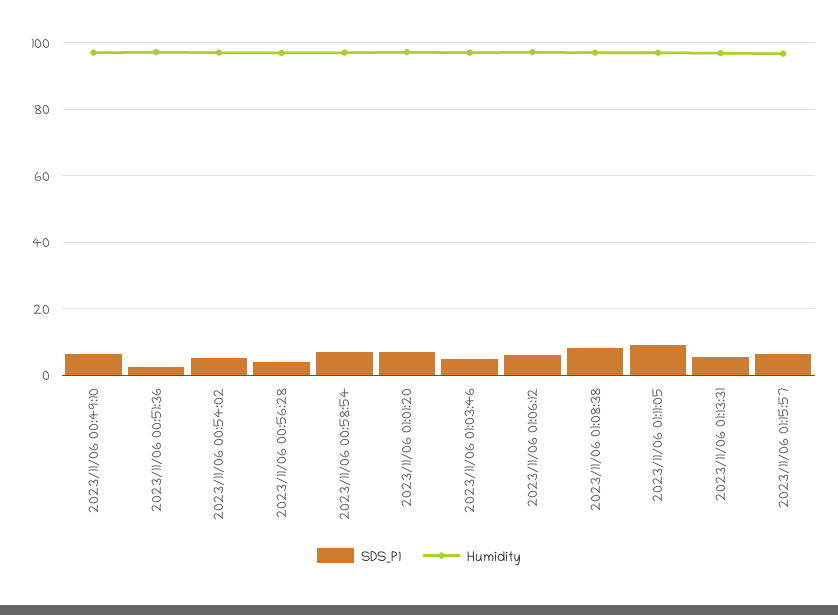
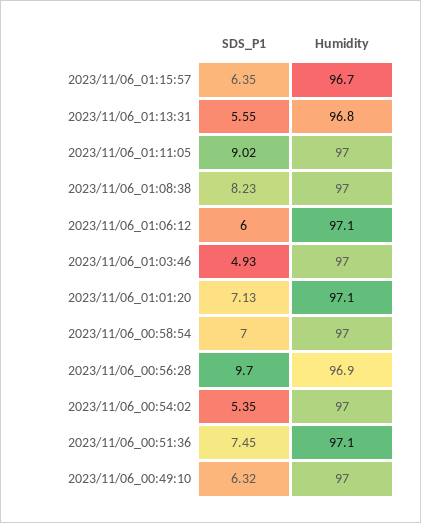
  {
    "SDS_P1": {
      "2023/11/06 00:49:10": 6.32,
-     "2023/11/06 00:51:36": 2,
+     "2023/11/06 00:51:36": 7.45,
      "2023/11/06 00:54:02": 5.35,
-     "2023/11/06 00:56:28": 4,
+     "2023/11/06 00:56:28": 9.7,
      "2023/11/06 00:58:54": 7,
      "2023/11/06 01:01:20": 7.13,
      "2023/11/06 01:03:46": 4.93,
      "2023/11/06 01:06:12": 6,
      "2023/11/06 01:08:38": 8.23,
      "2023/11/06 01:11:05": 9.02,
      "2023/11/06 01:13:31": 5.55,
      "2023/11/06 01:15:57": 6.35
    },
    "Humidity": {
      "2023/11/06 00:49:10": 97,
      "2023/11/06 00:51:36": 97.1,
      "2023/11/06 00:54:02": 97,
      "2023/11/06 00:56:28": 96.9,
      "2023/11/06 00:58:54": 97,
      "2023/11/06 01:01:20": 97.1,
      "2023/11/06 01:03:46": 97,
      "2023/11/06 01:06:12": 97.1,
      "2023/11/06 01:08:38": 97,
      "2023/11/06 01:11:05": 97,
      "2023/11/06 01:13:31": 96.8,
      "2023/11/06 01:15:57": 96.7
    }
  }

